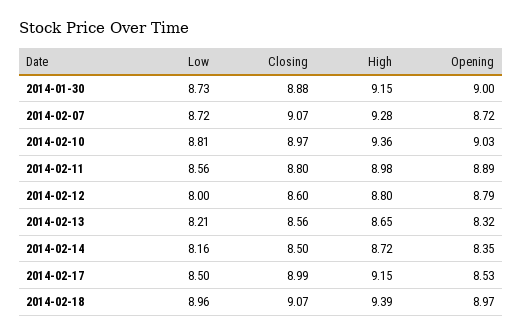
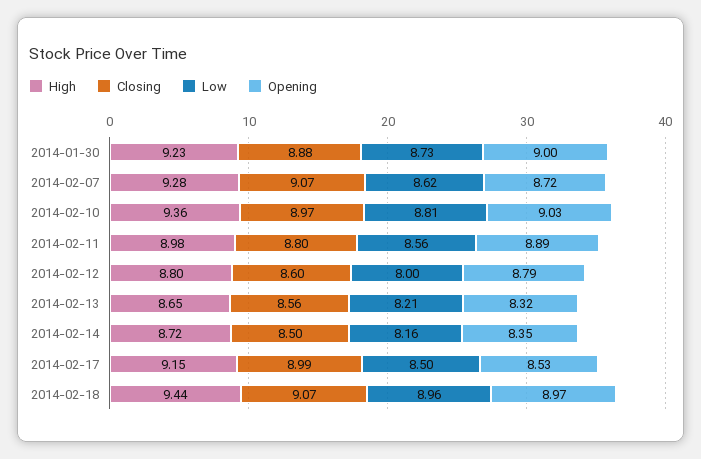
  {
    "Low": {
      "2014-01-30": 8.73,
-     "2014-02-07": 8.72,
+     "2014-02-07": 8.62,
      "2014-02-10": 8.81,
      "2014-02-11": 8.56,
      "2014-02-12": 8,
      "2014-02-13": 8.21,
      "2014-02-14": 8.16,
      "2014-02-17": 8.5,
      "2014-02-18": 8.96
    },
    "Closing": {
      "2014-01-30": 8.88,
      "2014-02-07": 9.07,
      "2014-02-10": 8.97,
      "2014-02-11": 8.8,
      "2014-02-12": 8.6,
      "2014-02-13": 8.56,
      "2014-02-14": 8.5,
      "2014-02-17": 8.99,
      "2014-02-18": 9.07
    },
    "High": {
-     "2014-01-30": 9.15,
+     "2014-01-30": 9.23,
      "2014-02-07": 9.28,
      "2014-02-10": 9.36,
      "2014-02-11": 8.98,
      "2014-02-12": 8.8,
      "2014-02-13": 8.65,
      "2014-02-14": 8.72,
      "2014-02-17": 9.15,
-     "2014-02-18": 9.39
+     "2014-02-18": 9.44
    },
    "Opening": {
      "2014-01-30": 9,
      "2014-02-07": 8.72,
      "2014-02-10": 9.03,
      "2014-02-11": 8.89,
      "2014-02-12": 8.79,
      "2014-02-13": 8.32,
      "2014-02-14": 8.35,
      "2014-02-17": 8.53,
      "2014-02-18": 8.97
    }
  }

